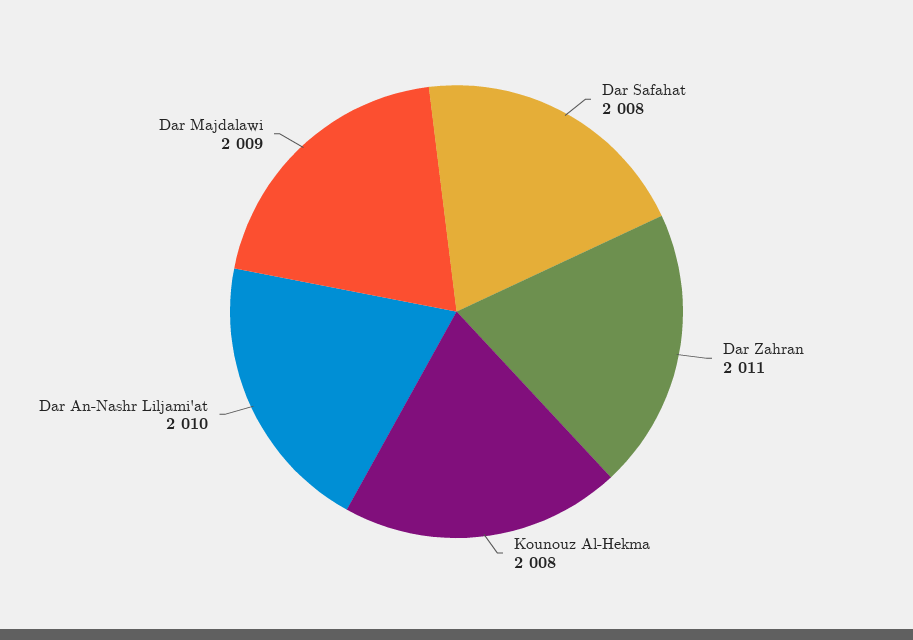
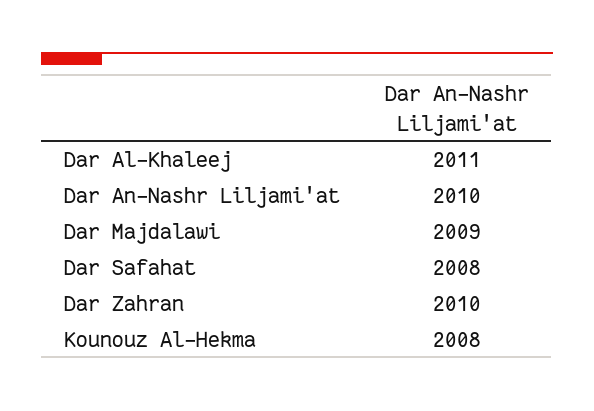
  {
    "Dar Safahat": 2008,
-   "Dar Zahran": 2011,
+   "Dar Zahran": 2010,
    "Kounouz Al-Hekma": 2008,
    "Dar An-Nashr Liljami'at": 2010,
-   "Dar Majdalawi": 2009
+   "Dar Majdalawi": 2009,
+   "Dar Al-Khaleej": 2011
  }

